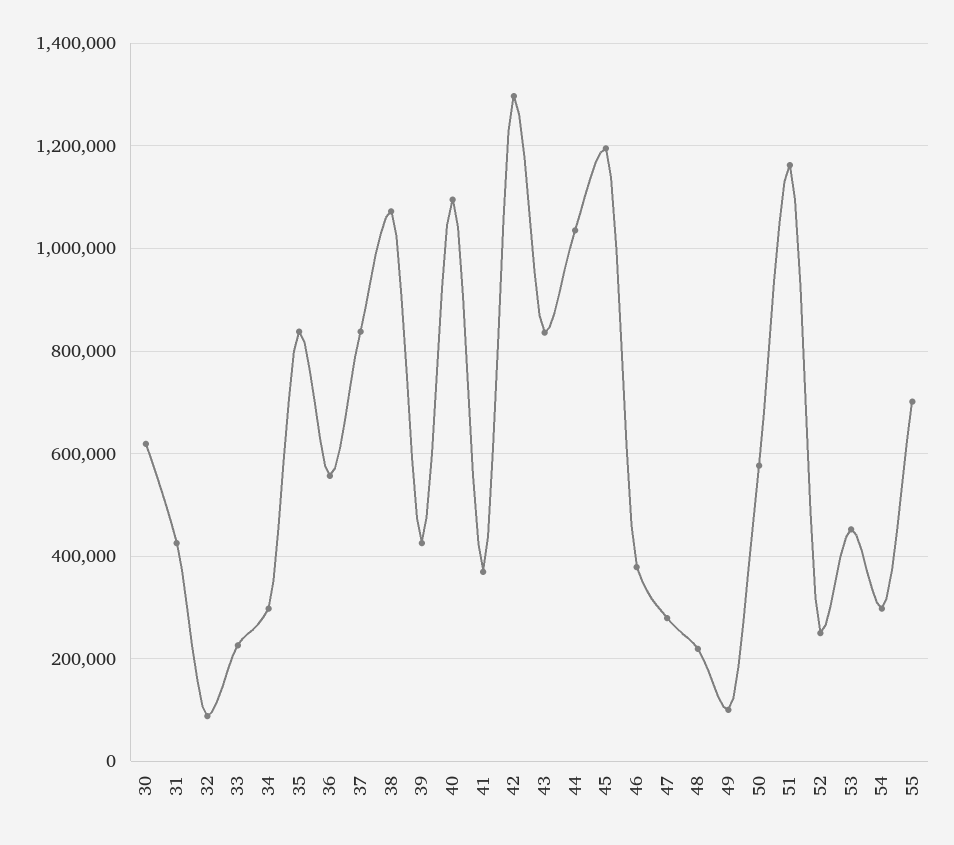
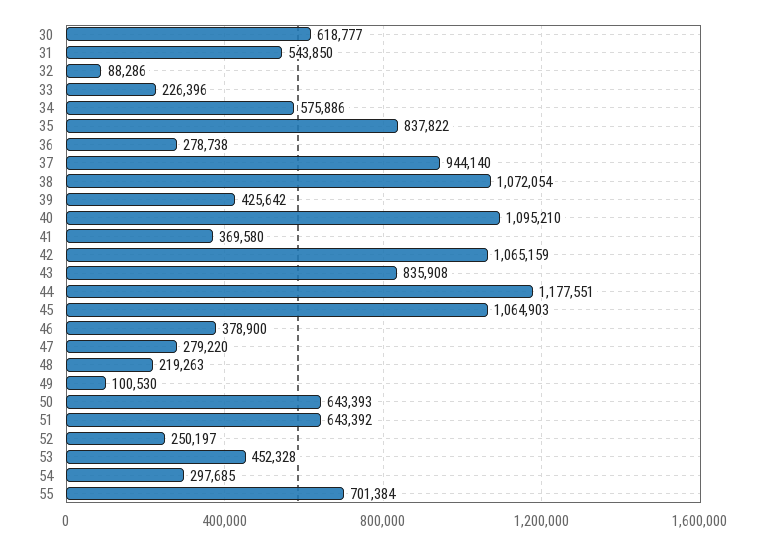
  {
    "30": 618777,
-   "31": 420000,
+   "31": 543850,
    "32": 88286,
    "33": 226396,
-   "34": 300000,
+   "34": 575886,
    "35": 837822,
-   "36": 560000,
+   "36": 278738,
-   "37": 840000,
+   "37": 944140,
    "38": 1072054,
    "39": 425642,
    "40": 1095210,
    "41": 369580,
-   "42": 1300000,
+   "42": 1065159,
    "43": 835908,
-   "44": 1040000,
+   "44": 1177551,
-   "45": 1200000,
+   "45": 1064903,
    "46": 378900,
    "47": 279220,
    "48": 219263,
    "49": 100530,
-   "50": 580000,
+   "50": 643393,
-   "51": 1160000,
+   "51": 643392,
    "52": 250197,
    "53": 452328,
    "54": 297685,
    "55": 701384
  }

